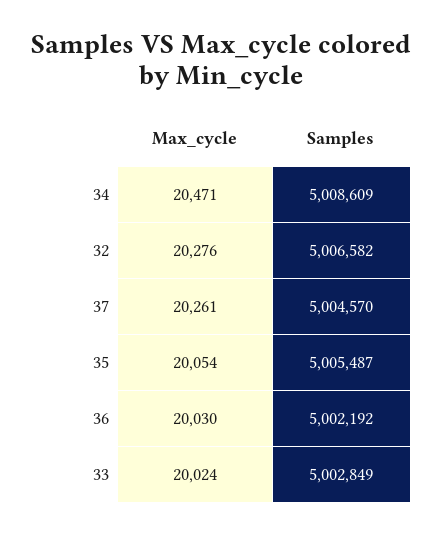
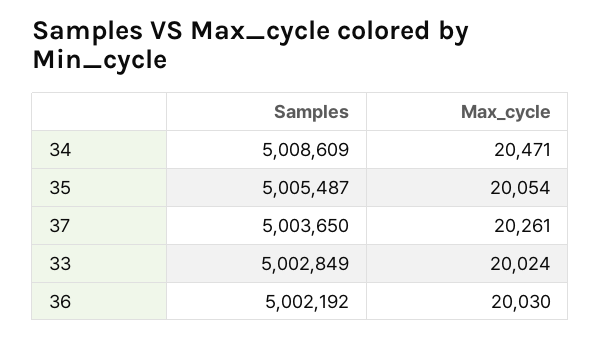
  {
    "Max_cycle": {
      "34": 20471,
-     "32": 20276,
      "37": 20261,
      "35": 20054,
      "36": 20030,
      "33": 20024
    },
    "Samples": {
      "34": 5008609,
-     "32": 5006582,
-     "37": 5004570,
+     "37": 5003650,
      "35": 5005487,
      "36": 5002192,
      "33": 5002849
    }
  }

